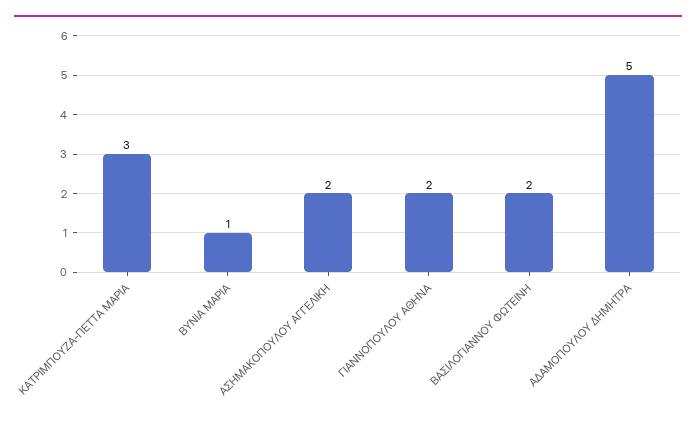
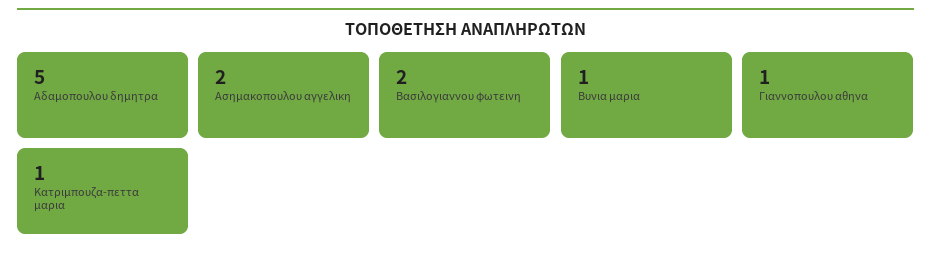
  {
-   "ΚΑΤΡΙΜΠΟΥΖΑ-ΠΕΤΤΑ ΜΑΡΙΑ": 3,
+   "ΚΑΤΡΙΜΠΟΥΖΑ-ΠΕΤΤΑ ΜΑΡΙΑ": 1,
    "ΒΥΝΙΑ ΜΑΡΙΑ": 1,
    "ΑΣΗΜΑΚΟΠΟΥΛΟΥ ΑΓΓΕΛΙΚΗ": 2,
-   "ΓΙΑΝΝΟΠΟΥΛΟΥ ΑΘΗΝΑ": 2,
+   "ΓΙΑΝΝΟΠΟΥΛΟΥ ΑΘΗΝΑ": 1,
    "ΒΑΣΙΛΟΓΙΑΝΝΟΥ ΦΩΤΕΙΝΗ": 2,
    "ΑΔΑΜΟΠΟΥΛΟΥ ΔΗΜΗΤΡΑ": 5
  }

